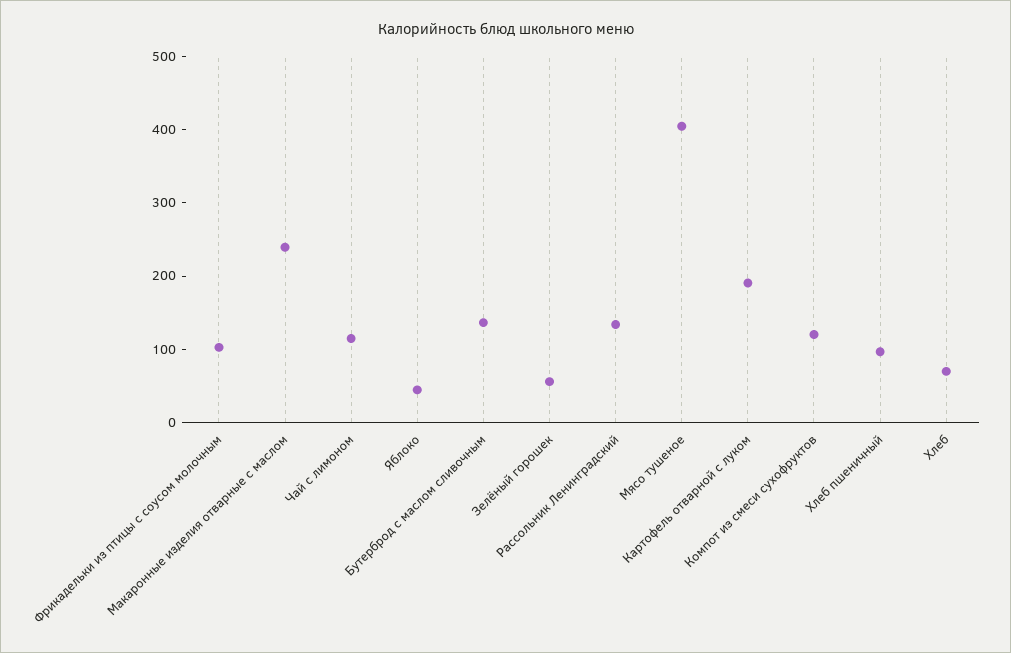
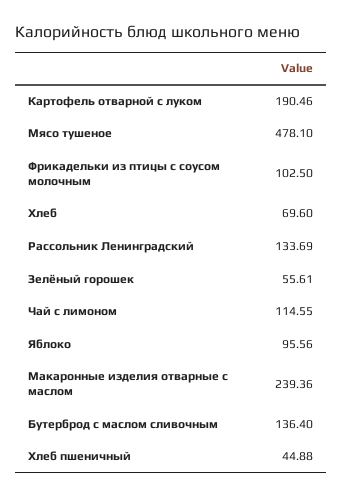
  {
    "Фрикадельки из птицы с соусом молочным": 102.5,
    "Макаронные изделия отварные с маслом": 239.36,
    "Чай с лимоном": 114.55,
-   "Яблоко": 40,
+   "Яблоко": 95.56,
    "Бутерброд с маслом сливочным": 136.4,
    "Зелёный горошек": 55.61,
    "Рассольник Ленинградский": 133.69,
-   "Мясо тушеное": 400,
+   "Мясо тушеное": 478.1,
    "Картофель отварной с луком": 190.46,
-   "Компот из смеси сухофруктов": 120,
-   "Хлеб пшеничный": 100,
+   "Хлеб пшеничный": 44.88,
    "Хлеб": 69.6
  }

